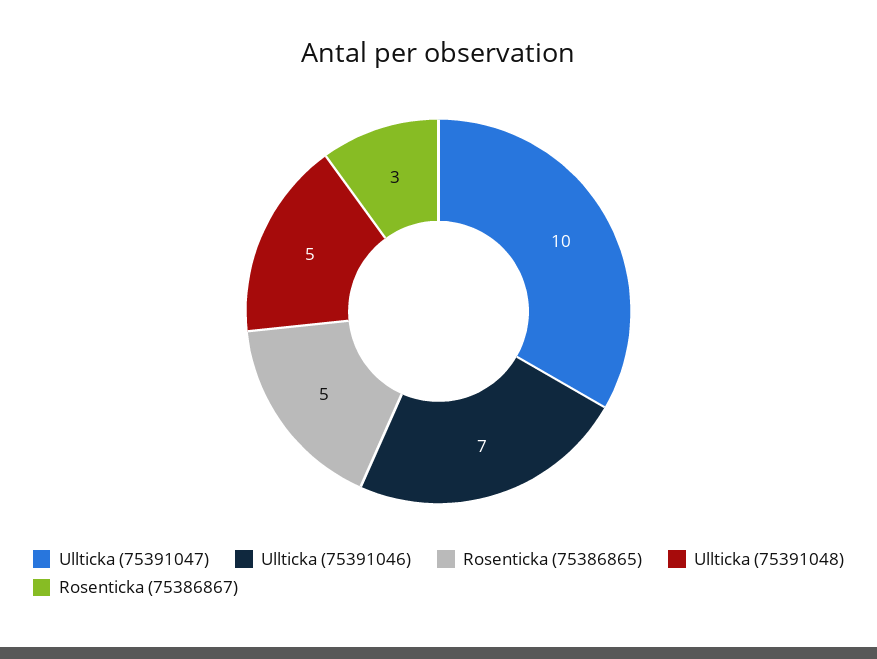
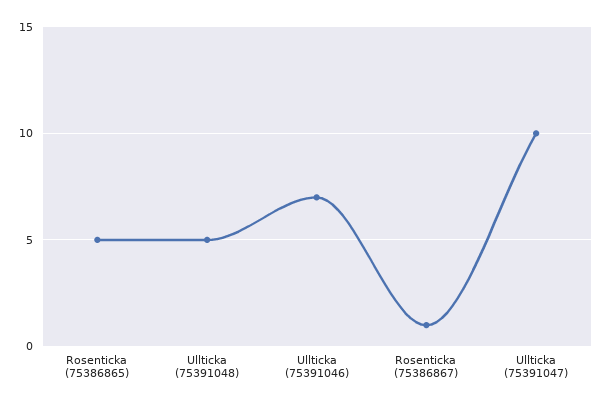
  {
    "Ullticka (75391047)": 10,
    "Ullticka (75391046)": 7,
    "Rosenticka (75386865)": 5,
    "Ullticka (75391048)": 5,
-   "Rosenticka (75386867)": 3
+   "Rosenticka (75386867)": 1
  }

